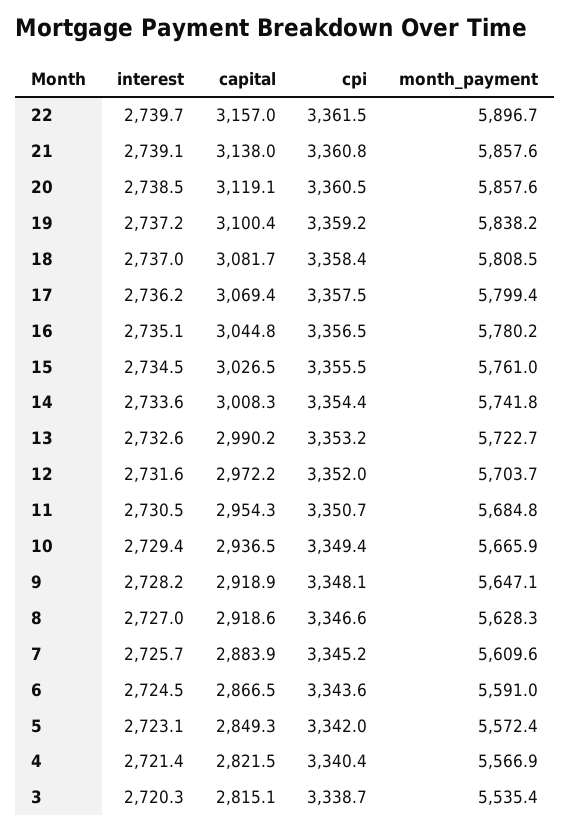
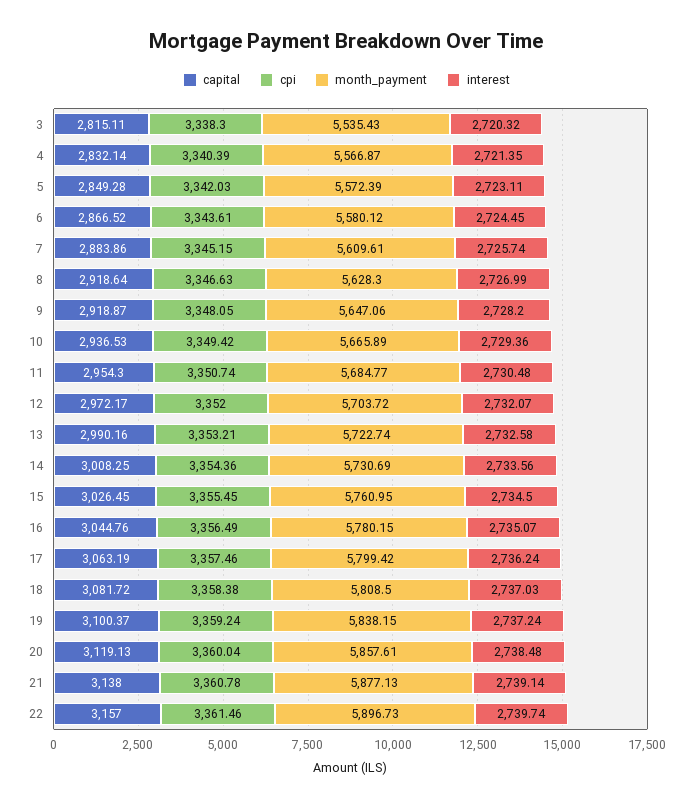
  {
    "interest": {
      "22": 2739.74,
      "21": 2739.14,
      "20": 2738.48,
      "19": 2737.24,
      "18": 2737.03,
      "17": 2736.24,
      "16": 2735.07,
      "15": 2734.5,
      "14": 2733.56,
      "13": 2732.58,
-     "12": 2731.6,
+     "12": 2732.07,
      "11": 2730.48,
      "10": 2729.36,
      "9": 2728.2,
      "8": 2726.99,
      "7": 2725.74,
      "6": 2724.45,
      "5": 2723.11,
      "4": 2721.35,
      "3": 2720.32
    },
    "capital": {
      "22": 3157,
      "21": 3138,
      "20": 3119.13,
      "19": 3100.37,
      "18": 3081.72,
-     "17": 3069.4,
+     "17": 3063.19,
      "16": 3044.76,
      "15": 3026.45,
      "14": 3008.25,
      "13": 2990.16,
      "12": 2972.17,
      "11": 2954.3,
      "10": 2936.53,
      "9": 2918.87,
      "8": 2918.64,
      "7": 2883.86,
      "6": 2866.52,
      "5": 2849.28,
-     "4": 2821.5,
+     "4": 2832.14,
      "3": 2815.11
    },
    "cpi": {
      "22": 3361.46,
      "21": 3360.78,
-     "20": 3360.5,
+     "20": 3360.04,
      "19": 3359.24,
      "18": 3358.38,
      "17": 3357.46,
      "16": 3356.49,
      "15": 3355.45,
      "14": 3354.36,
      "13": 3353.21,
      "12": 3352,
      "11": 3350.74,
      "10": 3349.42,
      "9": 3348.05,
      "8": 3346.63,
      "7": 3345.15,
      "6": 3343.61,
      "5": 3342.03,
      "4": 3340.39,
-     "3": 3338.7
+     "3": 3338.3
    },
    "month_payment": {
      "22": 5896.73,
-     "21": 5857.6,
+     "21": 5877.13,
      "20": 5857.61,
      "19": 5838.15,
      "18": 5808.5,
      "17": 5799.42,
      "16": 5780.15,
      "15": 5760.95,
-     "14": 5741.8,
+     "14": 5730.69,
      "13": 5722.74,
      "12": 5703.72,
      "11": 5684.77,
      "10": 5665.89,
      "9": 5647.06,
      "8": 5628.3,
      "7": 5609.61,
-     "6": 5591,
+     "6": 5580.12,
      "5": 5572.39,
      "4": 5566.87,
      "3": 5535.43
    }
  }

